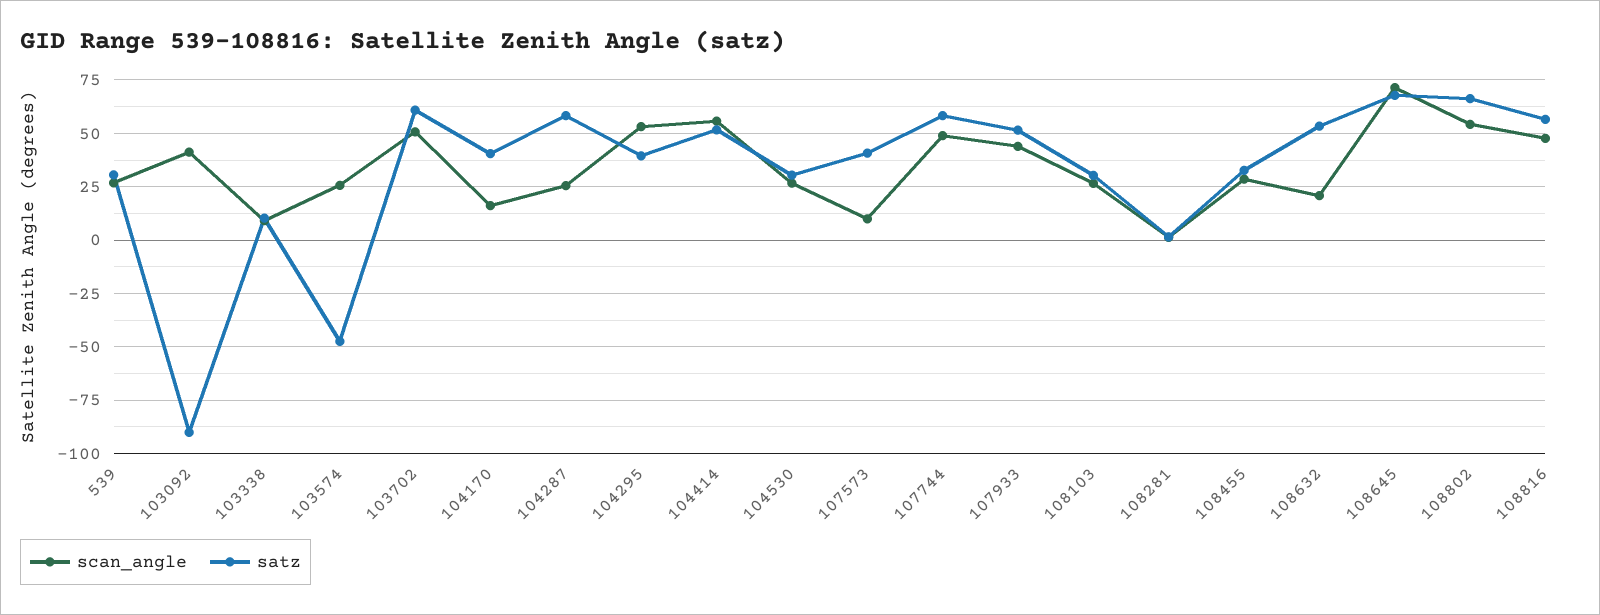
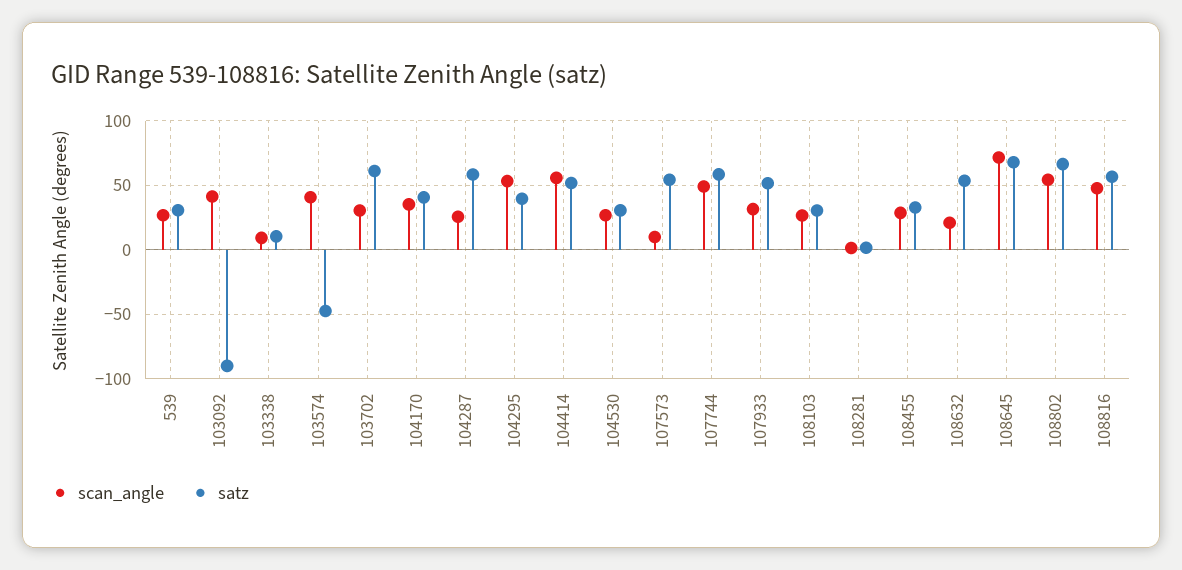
  {
    "scan_angle": {
      "539": 25,
      "103092": 40,
      "103338": 10,
-     "103574": 25,
+     "103574": 40,
-     "103702": 50,
+     "103702": 30,
-     "104170": 15,
+     "104170": 35,
      "104287": 25,
      "104295": 55,
      "104414": 55,
      "104530": 25,
      "107573": 10,
      "107744": 50,
-     "107933": 45,
+     "107933": 30,
      "108103": 25,
      "108281": 0,
      "108455": 30,
      "108632": 20,
      "108645": 70,
      "108802": 55,
      "108816": 50
    },
    "satz": {
      "539": 30,
      "103092": -90,
      "103338": 10,
      "103574": -45,
      "103702": 60,
      "104170": 40,
      "104287": 60,
      "104295": 40,
      "104414": 50,
      "104530": 30,
-     "107573": 40,
+     "107573": 55,
      "107744": 60,
      "107933": 50,
      "108103": 30,
      "108281": 0,
      "108455": 35,
      "108632": 55,
      "108645": 70,
      "108802": 65,
      "108816": 55
    }
  }

